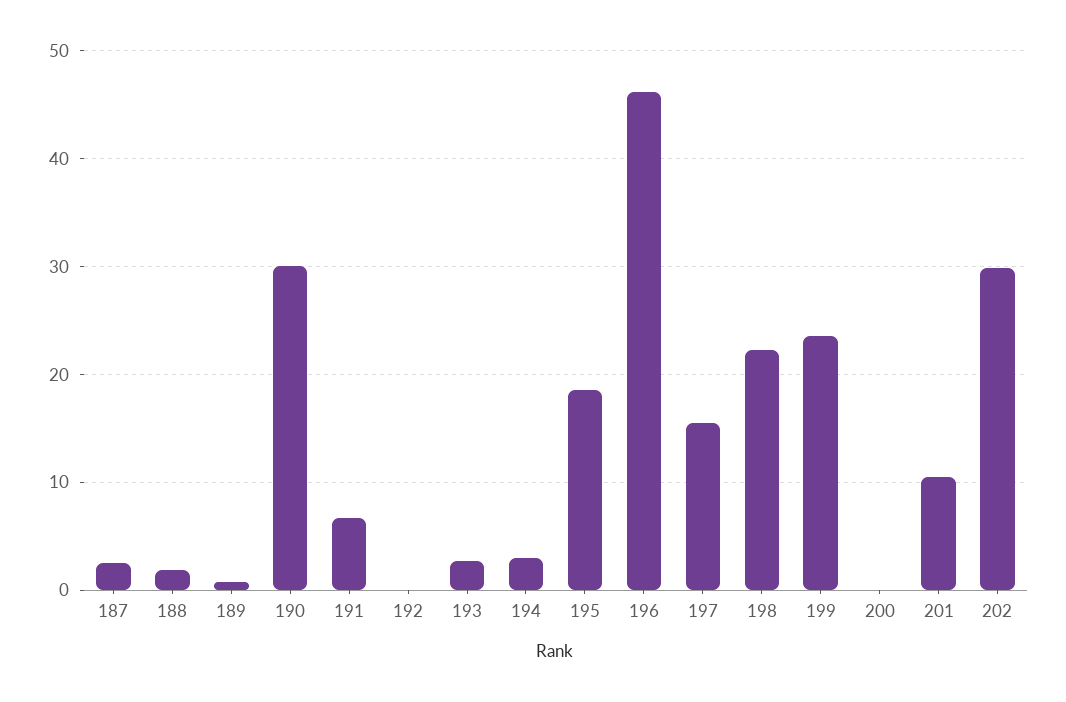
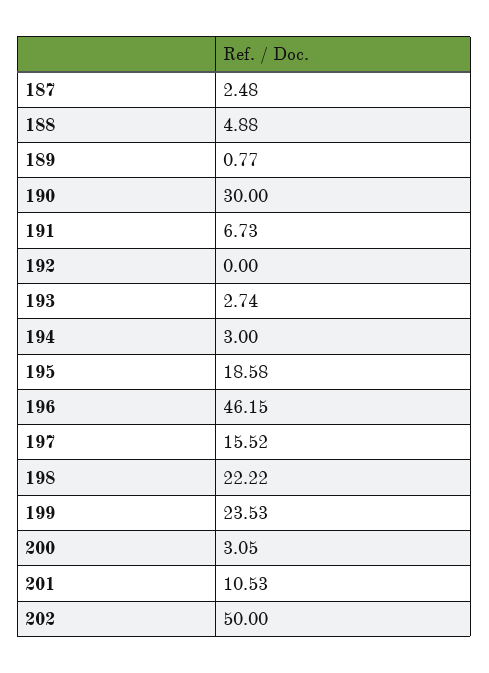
  {
    "187": 2.48,
-   "188": 2,
+   "188": 4.88,
    "189": 0.77,
    "190": 30,
    "191": 6.73,
    "192": 0,
    "193": 2.74,
    "194": 3,
    "195": 18.58,
    "196": 46.15,
    "197": 15.52,
    "198": 22.22,
    "199": 23.53,
-   "200": 0,
+   "200": 3.05,
    "201": 10.53,
-   "202": 30
+   "202": 50
  }

